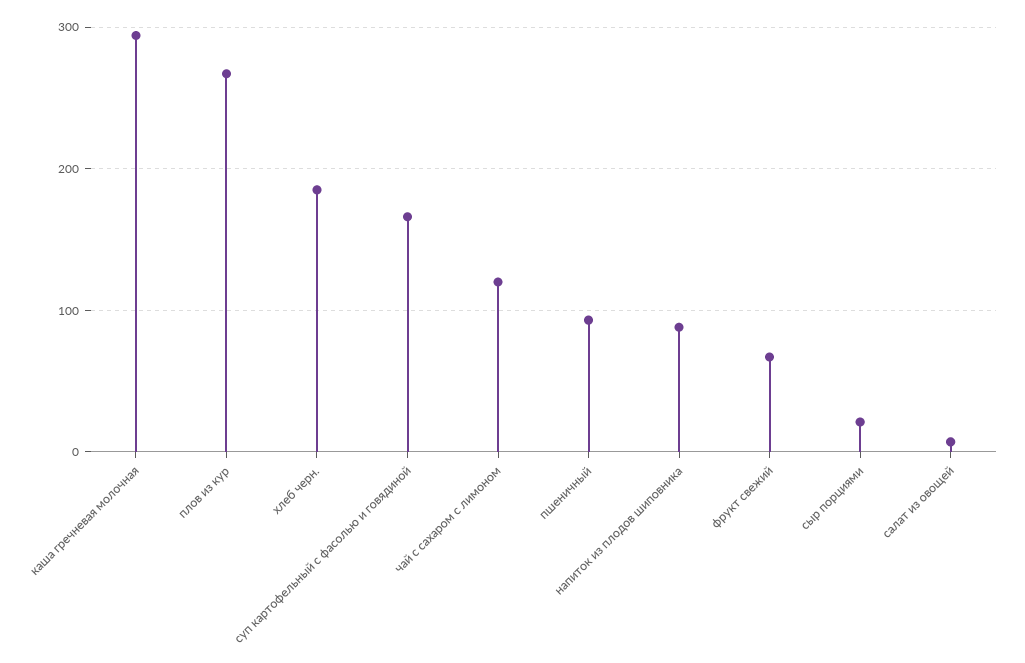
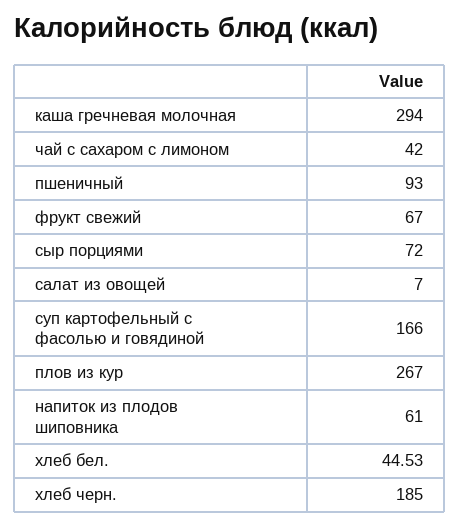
  {
    "каша гречневая молочная": 294,
    "плов из кур": 267,
    "хлеб черн.": 185,
    "суп картофельный с фасолью и говядиной": 166,
-   "чай с сахаром с лимоном": 120,
+   "чай с сахаром с лимоном": 42,
    "пшеничный": 93,
-   "напиток из плодов шиповника": 90,
+   "напиток из плодов шиповника": 61,
    "фрукт свежий": 67,
-   "сыр порциями": 20,
+   "сыр порциями": 72,
-   "салат из овощей": 7
+   "салат из овощей": 7,
+   "хлеб бел.": 44.53
  }

